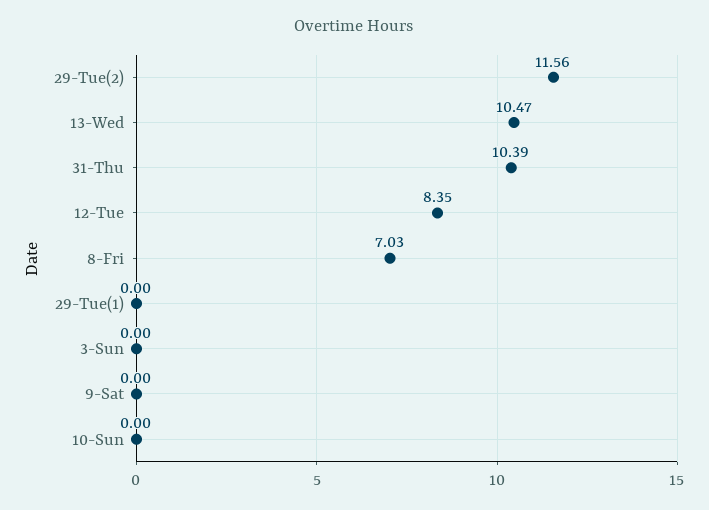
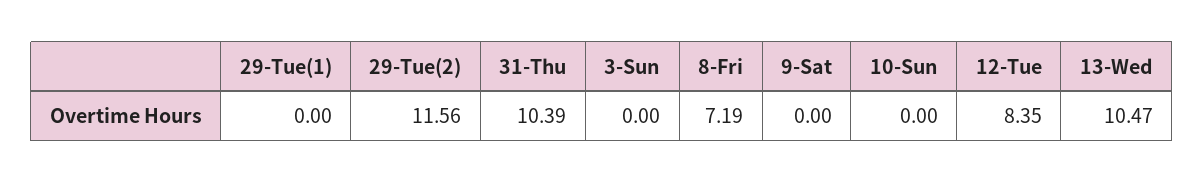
  {
    "29-Tue(2)": 11.56,
    "13-Wed": 10.47,
    "31-Thu": 10.39,
    "12-Tue": 8.35,
-   "8-Fri": 7.03,
+   "8-Fri": 7.19,
    "29-Tue(1)": 0,
    "3-Sun": 0,
    "9-Sat": 0,
    "10-Sun": 0
  }

